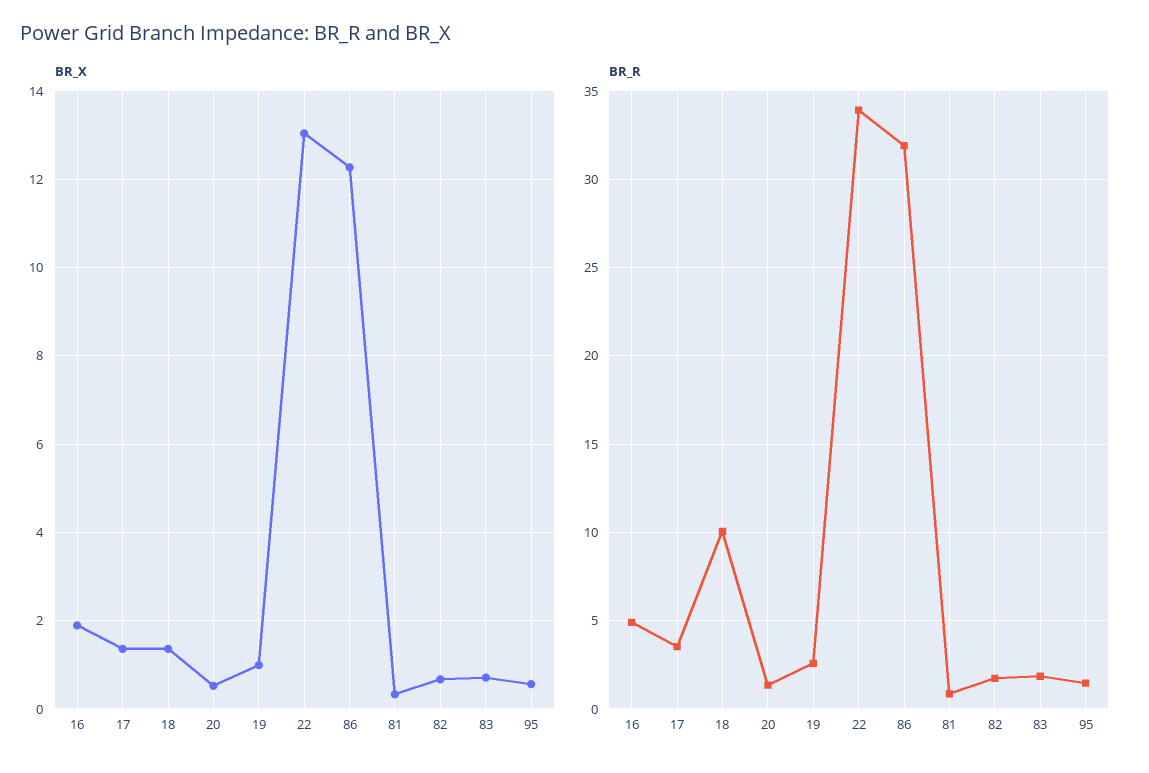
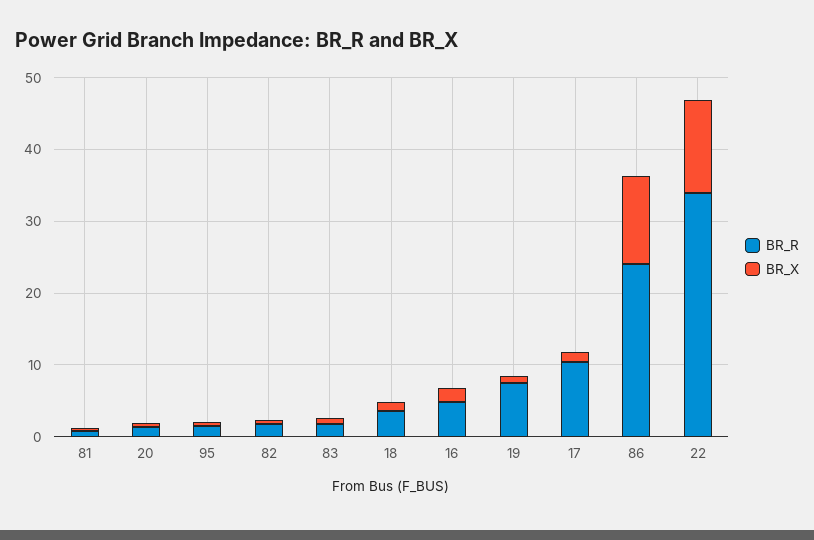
  {
    "BR_X": {
      "16": 1.8,
      "17": 1.4,
      "18": 1.4,
      "20": 0.6,
      "19": 1,
      "22": 13,
      "86": 12.2,
      "81": 0.4,
      "82": 0.6,
      "83": 0.8,
      "95": 0.6
    },
    "BR_R": {
      "16": 5,
-     "17": 3.5,
+     "17": 10,
-     "18": 10,
+     "18": 4,
      "20": 1.5,
-     "19": 2.5,
+     "19": 8,
      "22": 34,
-     "86": 32,
+     "86": 24,
      "81": 1,
      "82": 1.5,
      "83": 2,
      "95": 1.5
    }
  }

